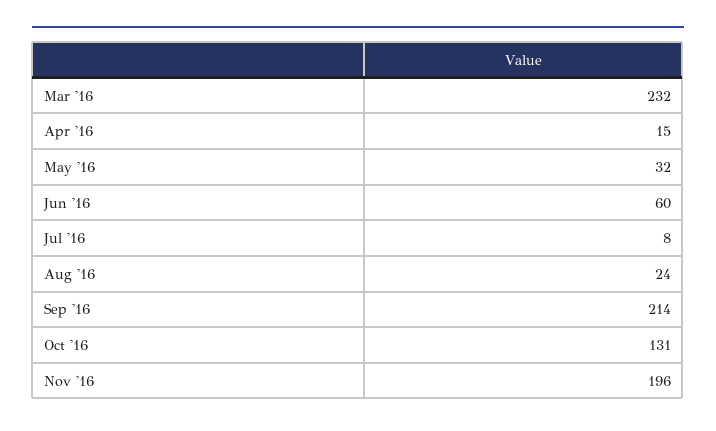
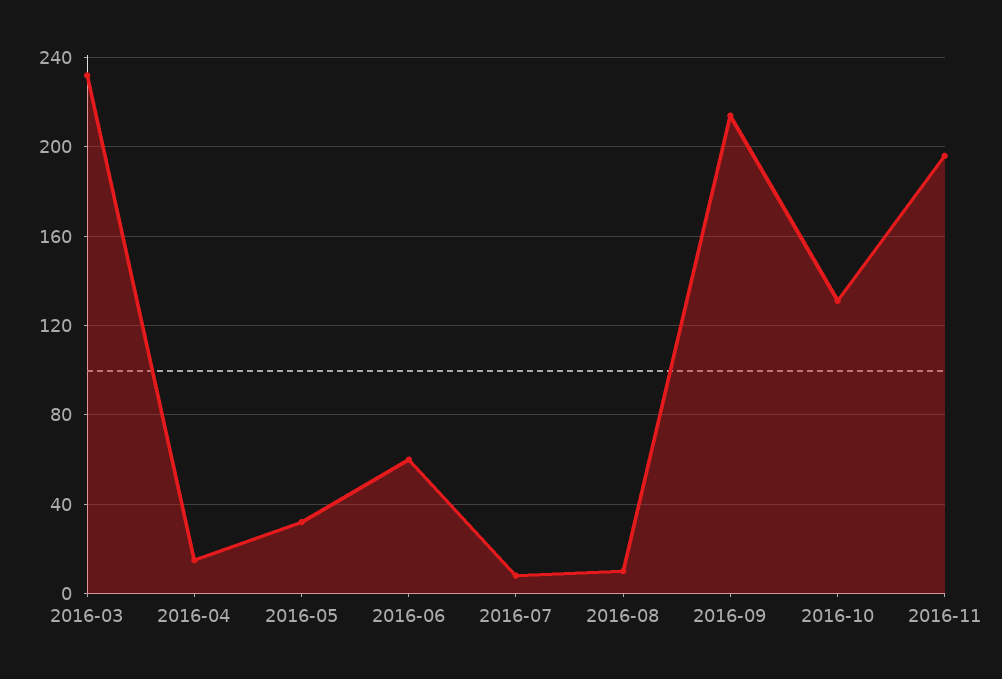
  {
    "Mar '16": 232,
    "Apr '16": 15,
    "May '16": 32,
    "Jun '16": 60,
    "Jul '16": 8,
-   "Aug '16": 24,
+   "Aug '16": 10,
    "Sep '16": 214,
    "Oct '16": 131,
    "Nov '16": 196
  }

